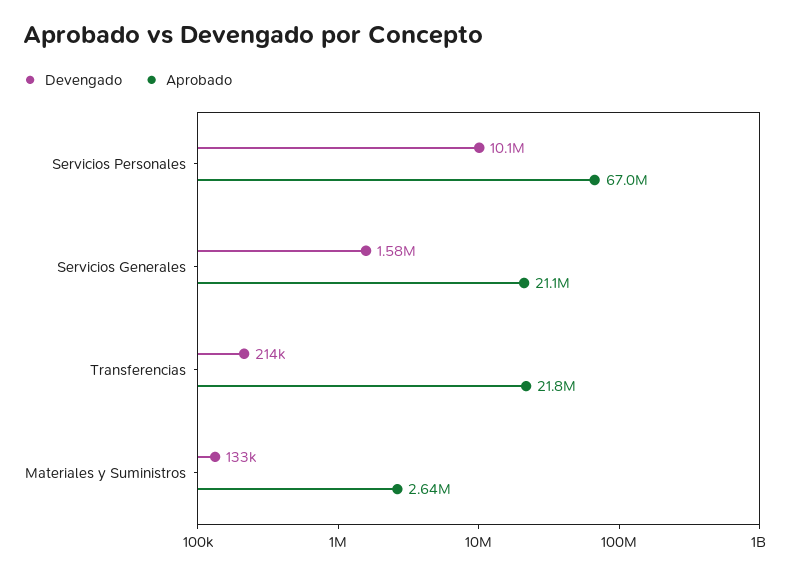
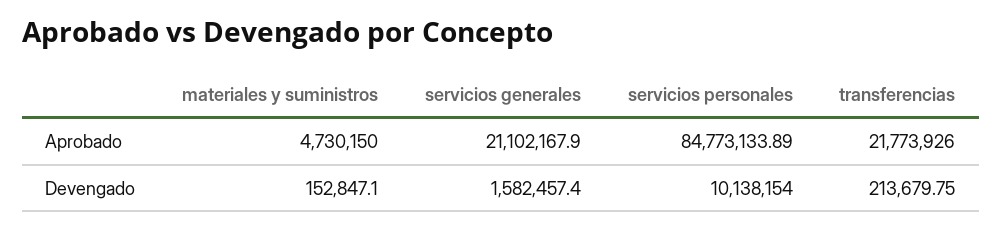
  {
    "Devengado": {
      "Servicios Personales": 10138154,
      "Servicios Generales": 1582457.4,
      "Transferencias": 213679.75,
-     "Materiales y Suministros": 133000
+     "Materiales y Suministros": 152847.1
    },
    "Aprobado": {
-     "Servicios Personales": 67000000,
+     "Servicios Personales": 84773133.89,
      "Servicios Generales": 21102167.9,
      "Transferencias": 21773926,
-     "Materiales y Suministros": 2640000
+     "Materiales y Suministros": 4730150
    }
  }

